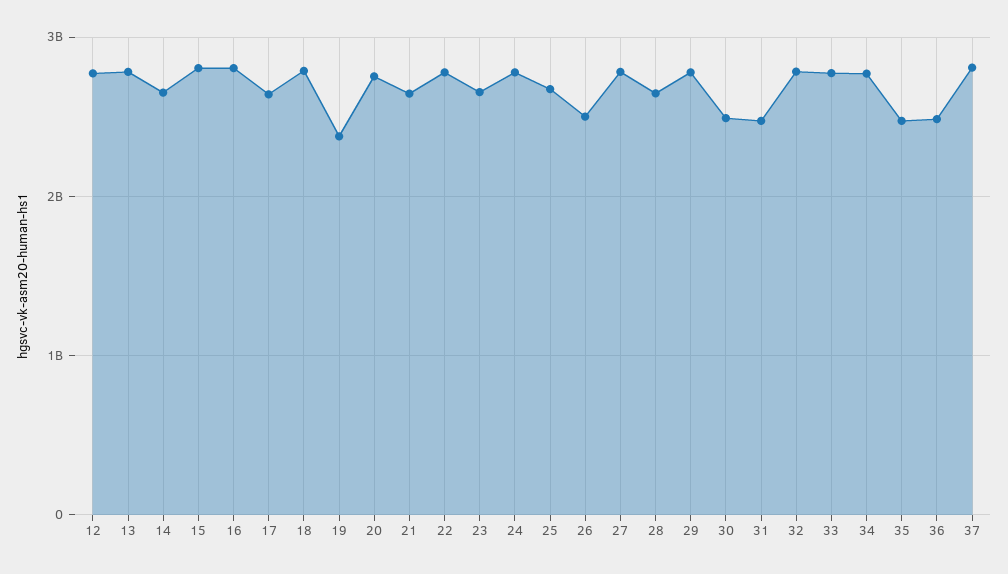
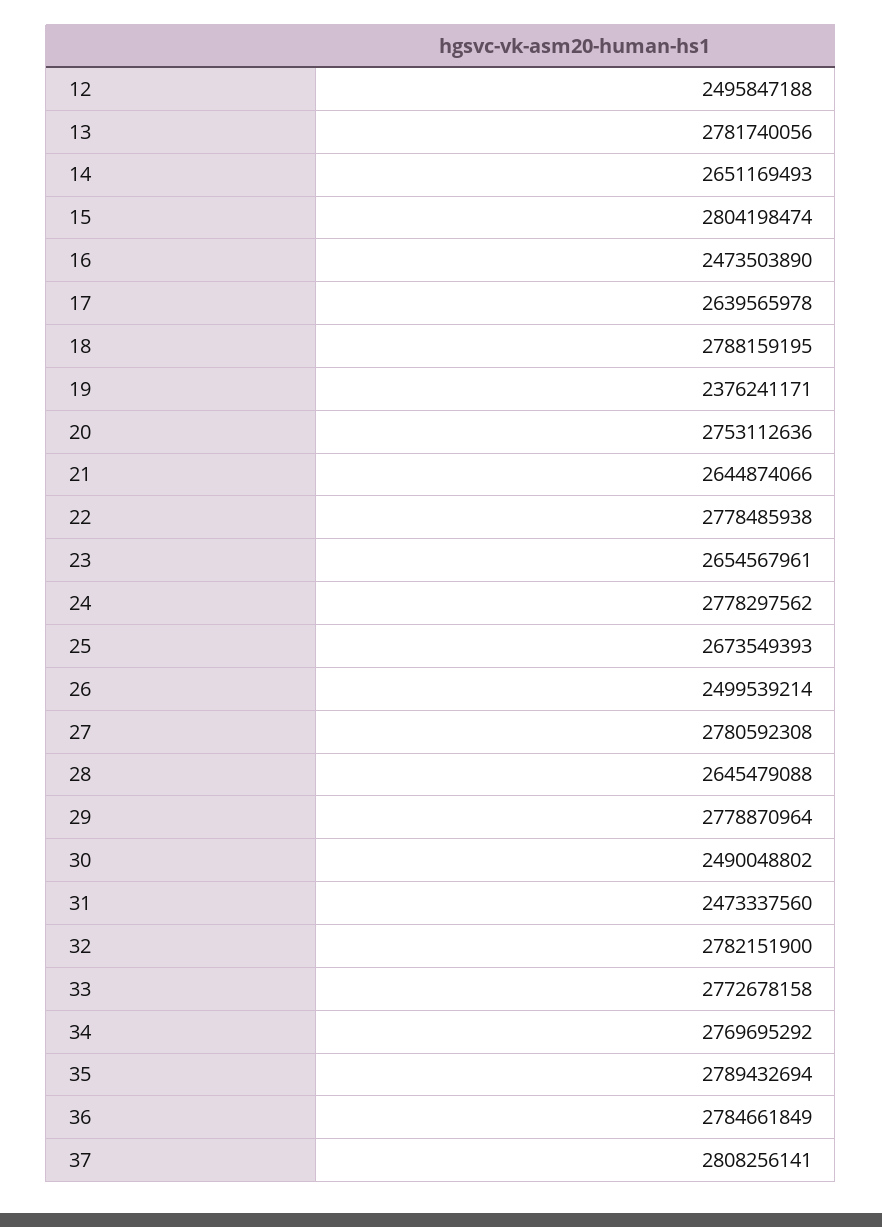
  {
-   "12": 2800000000,
+   "12": 2495847188,
    "13": 2781740056,
    "14": 2651169493,
    "15": 2804198474,
-   "16": 2800000000,
+   "16": 2473503890,
    "17": 2639565978,
    "18": 2788159195,
    "19": 2376241171,
    "20": 2753112636,
    "21": 2644874066,
    "22": 2778485938,
    "23": 2654567961,
    "24": 2778297562,
    "25": 2673549393,
    "26": 2499539214,
    "27": 2780592308,
    "28": 2645479088,
    "29": 2778870964,
    "30": 2490048802,
    "31": 2473337560,
    "32": 2782151900,
    "33": 2772678158,
    "34": 2769695292,
-   "35": 2500000000,
+   "35": 2789432694,
-   "36": 2500000000,
+   "36": 2784661849,
    "37": 2808256141
  }

